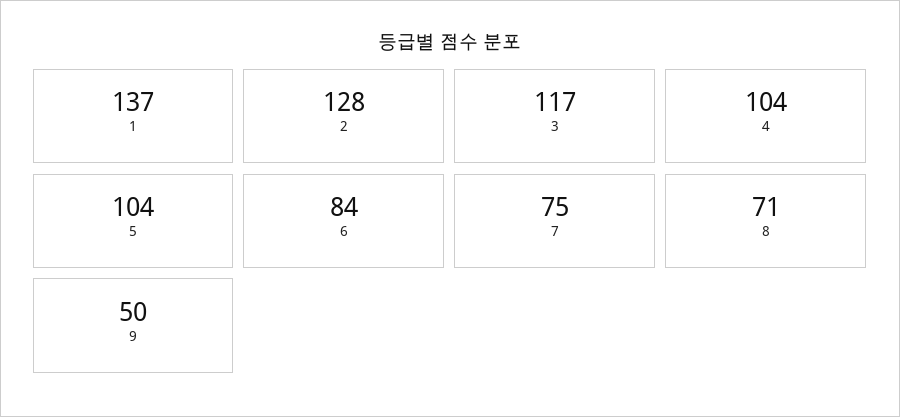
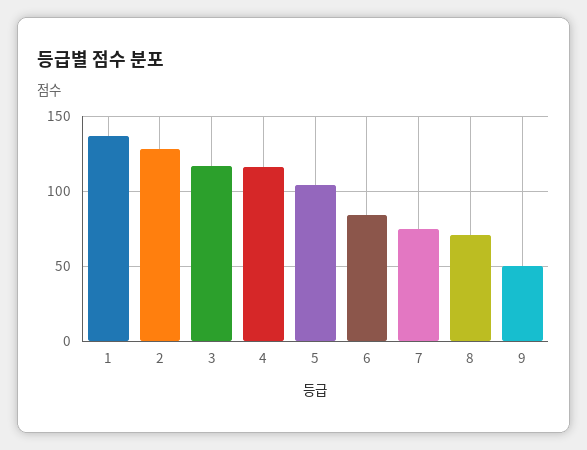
  {
    "1": 137,
    "2": 128,
    "3": 117,
-   "4": 104,
+   "4": 115,
    "5": 104,
    "6": 84,
    "7": 75,
    "8": 71,
    "9": 50
  }

